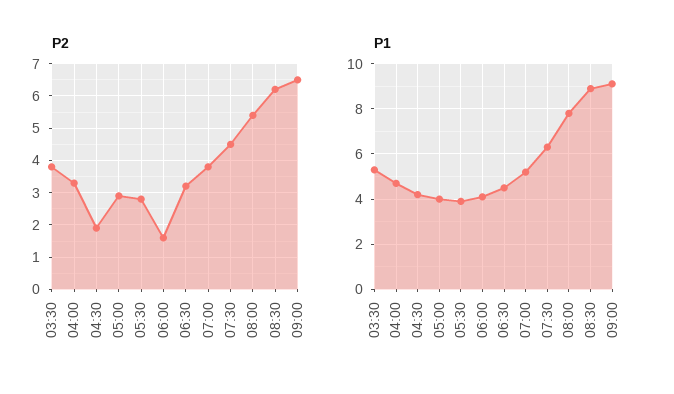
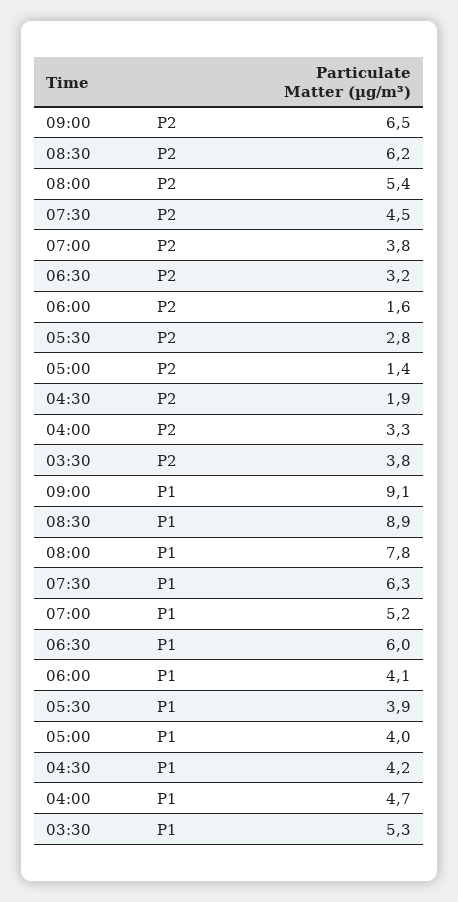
  {
    "P2": {
      "03:30": 3.8,
      "04:00": 3.3,
      "04:30": 1.9,
-     "05:00": 3,
+     "05:00": 1.4,
      "05:30": 2.8,
      "06:00": 1.6,
      "06:30": 3.2,
      "07:00": 3.8,
      "07:30": 4.5,
      "08:00": 5.4,
      "08:30": 6.2,
      "09:00": 6.5
    },
    "P1": {
      "03:30": 5.3,
      "04:00": 4.7,
      "04:30": 4.2,
      "05:00": 4,
      "05:30": 3.9,
      "06:00": 4.1,
-     "06:30": 4.5,
+     "06:30": 6,
      "07:00": 5.2,
      "07:30": 6.3,
      "08:00": 7.8,
      "08:30": 8.9,
      "09:00": 9.1
    }
  }

